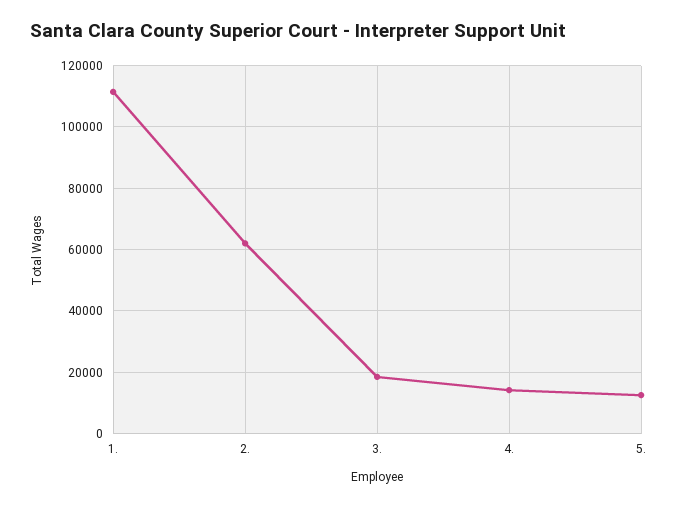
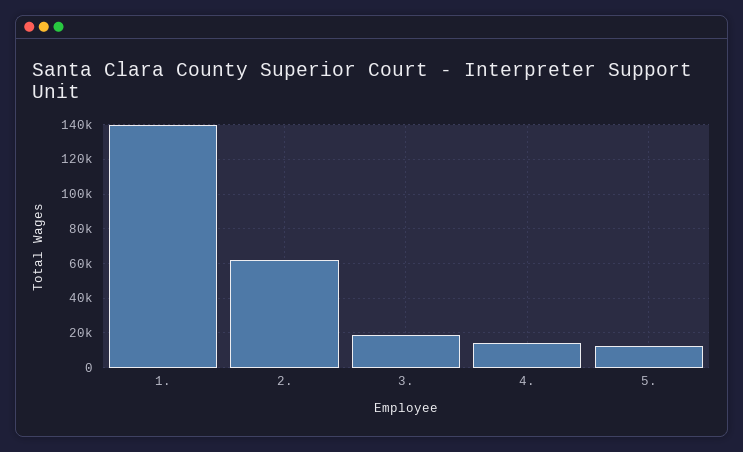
  {
-   "1.": 112000,
+   "1.": 140000,
    "2.": 62000,
    "3.": 18000,
    "4.": 14000,
    "5.": 12000
  }

